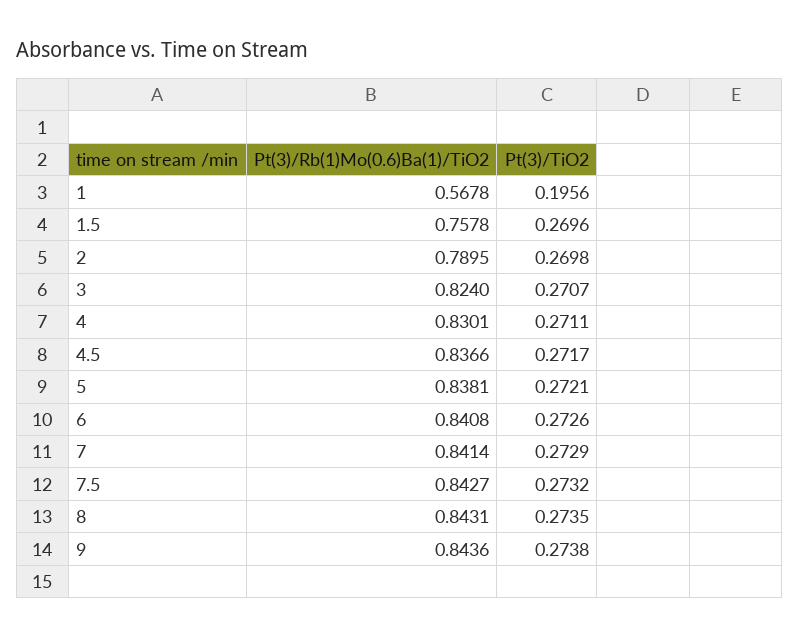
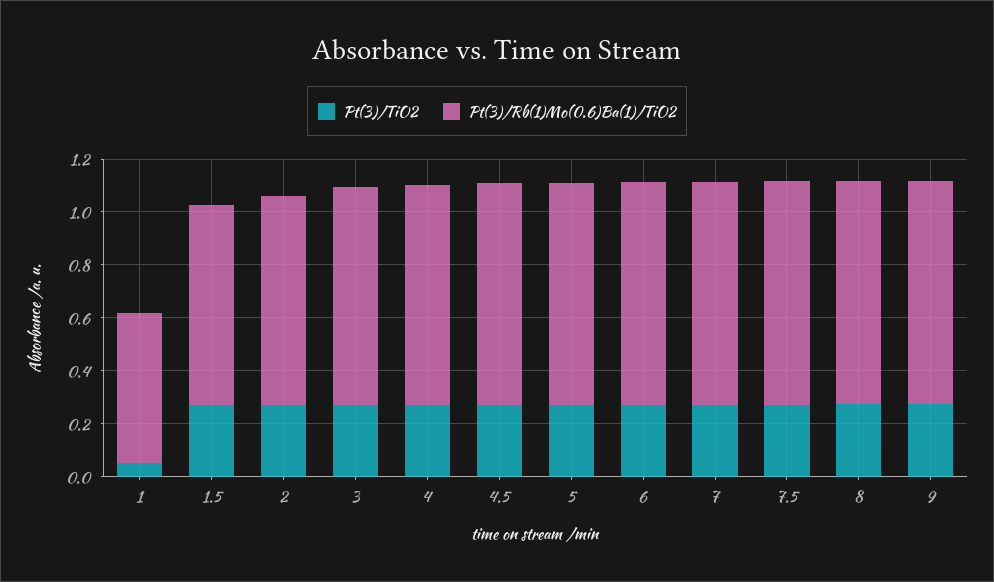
  {
    "Pt(3)/Rb(1)Mo(0.6)Ba(1)/TiO2": {
      "1": 0.5678,
      "1.5": 0.7578,
      "2": 0.7895,
      "3": 0.824,
      "4": 0.8301,
      "4.5": 0.8366,
      "5": 0.8381,
      "6": 0.8408,
      "7": 0.8414,
      "7.5": 0.8427,
      "8": 0.8431,
      "9": 0.8436
    },
    "Pt(3)/TiO2": {
-     "1": 0.1956,
+     "1": 0.05,
      "1.5": 0.2696,
      "2": 0.2698,
      "3": 0.2707,
      "4": 0.2711,
      "4.5": 0.2717,
      "5": 0.2721,
      "6": 0.2726,
      "7": 0.2729,
      "7.5": 0.2732,
      "8": 0.2735,
      "9": 0.2738
    }
  }

